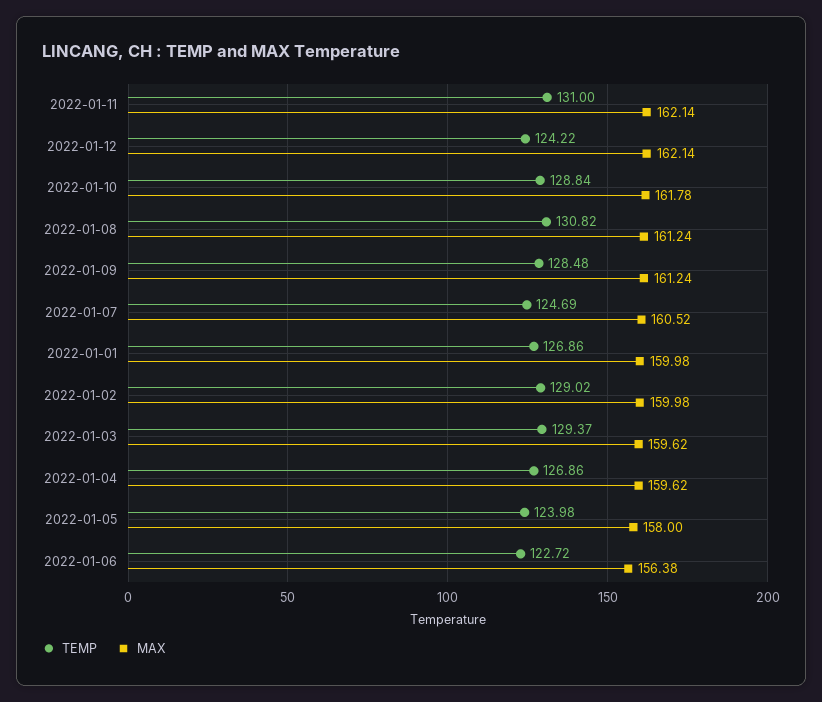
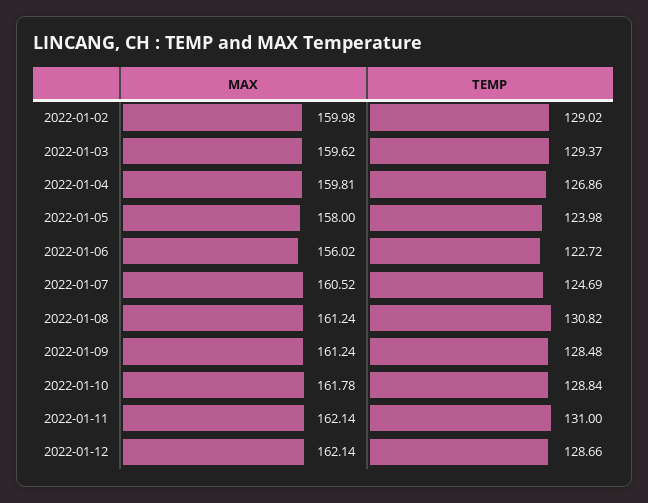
  {
    "TEMP": {
      "2022-01-11": 131,
-     "2022-01-12": 124.22,
+     "2022-01-12": 128.66,
      "2022-01-10": 128.84,
      "2022-01-08": 130.82,
      "2022-01-09": 128.48,
      "2022-01-07": 124.69,
-     "2022-01-01": 126.86,
      "2022-01-02": 129.02,
      "2022-01-03": 129.37,
      "2022-01-04": 126.86,
      "2022-01-05": 123.98,
      "2022-01-06": 122.72
    },
    "MAX": {
      "2022-01-11": 162.14,
      "2022-01-12": 162.14,
      "2022-01-10": 161.78,
      "2022-01-08": 161.24,
      "2022-01-09": 161.24,
      "2022-01-07": 160.52,
-     "2022-01-01": 159.98,
      "2022-01-02": 159.98,
      "2022-01-03": 159.62,
-     "2022-01-04": 159.62,
+     "2022-01-04": 159.81,
      "2022-01-05": 158,
-     "2022-01-06": 156.38
+     "2022-01-06": 156.02
    }
  }

